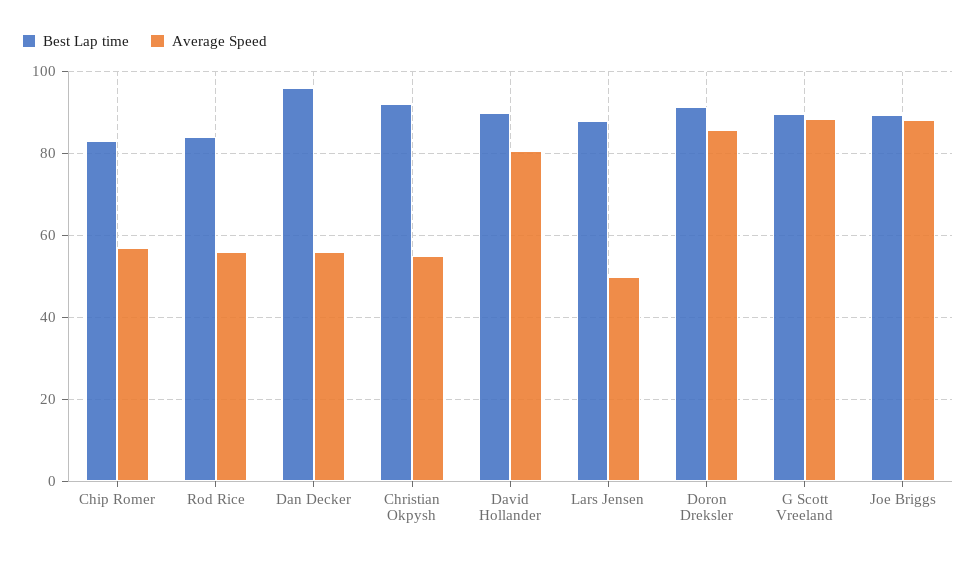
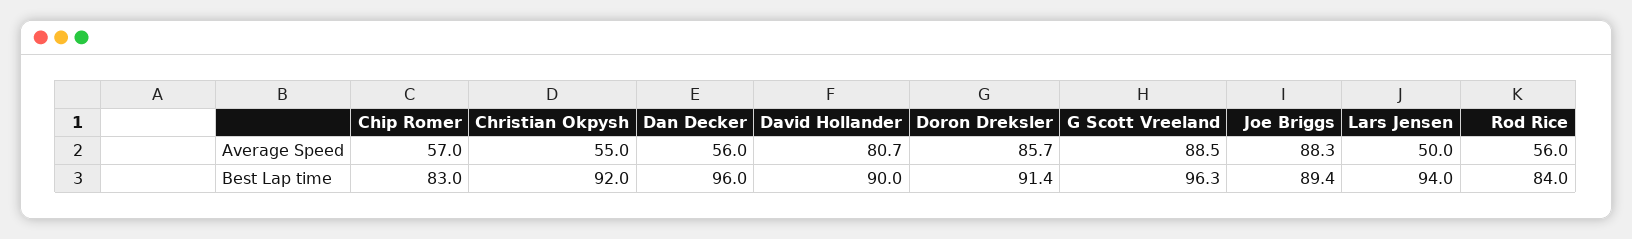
  {
    "Best Lap time": {
      "Chip Romer": 83,
      "Rod Rice": 84,
      "Dan Decker": 96,
      "Christian Okpysh": 92,
      "David Hollander": 90,
-     "Lars Jensen": 88,
+     "Lars Jensen": 94,
      "Doron Dreksler": 91.4,
-     "G Scott Vreeland": 90,
+     "G Scott Vreeland": 96.3,
      "Joe Briggs": 89.4
    },
    "Average Speed": {
      "Chip Romer": 57,
      "Rod Rice": 56,
      "Dan Decker": 56,
      "Christian Okpysh": 55,
      "David Hollander": 80.7,
      "Lars Jensen": 50,
      "Doron Dreksler": 85.7,
      "G Scott Vreeland": 88.5,
      "Joe Briggs": 88.3
    }
  }

